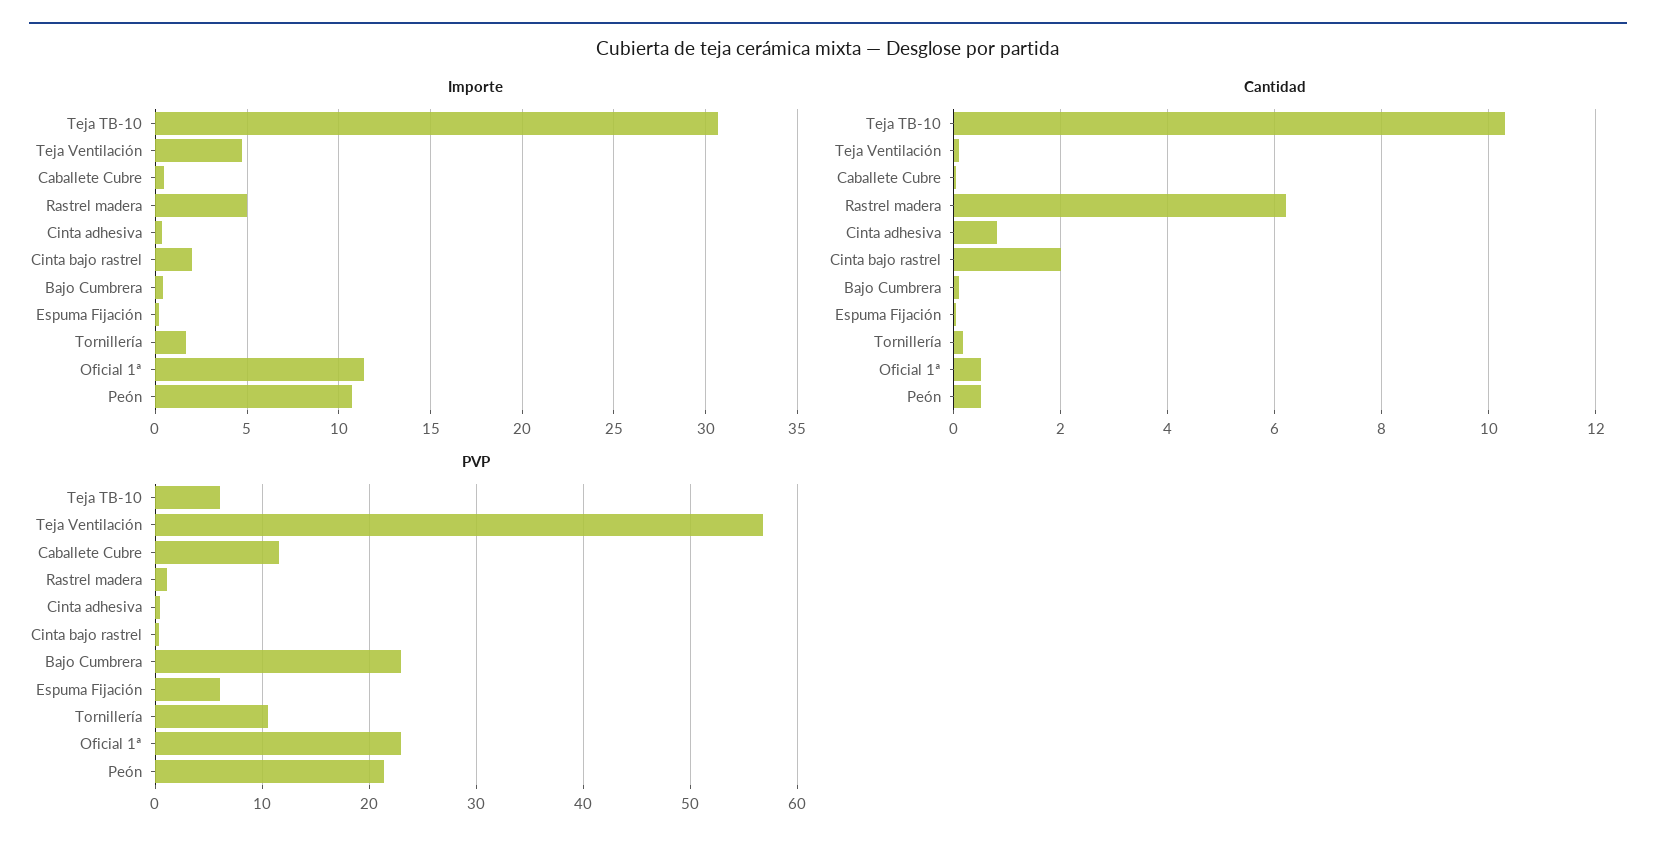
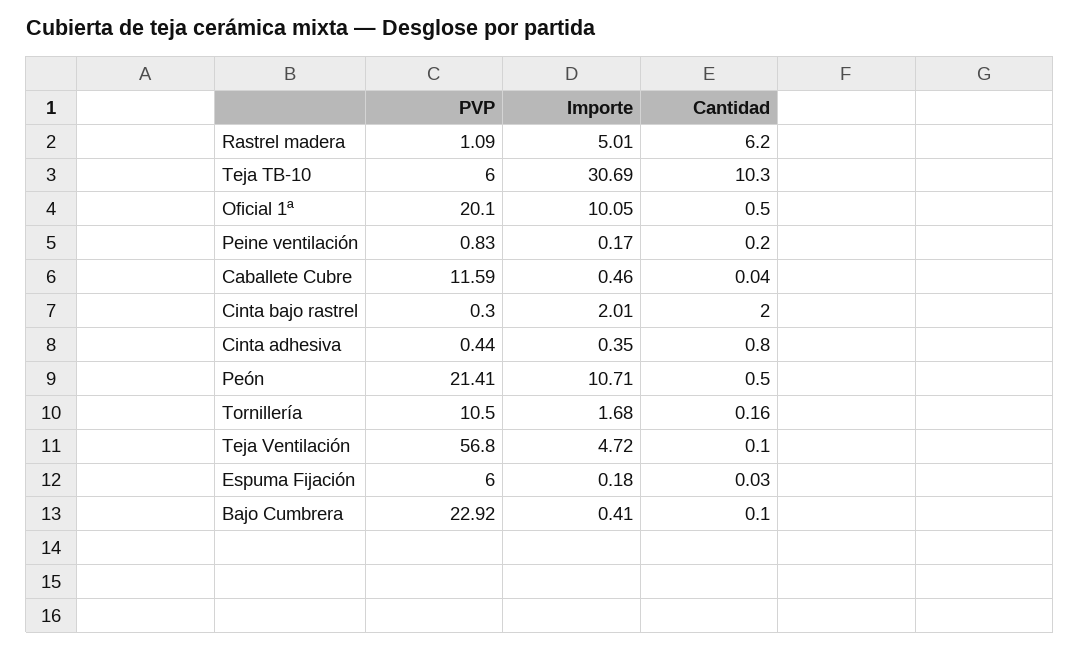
  {
    "Importe": {
      "Teja TB-10": 30.69,
      "Teja Ventilación": 4.72,
      "Caballete Cubre": 0.46,
      "Rastrel madera": 5.01,
      "Cinta adhesiva": 0.35,
      "Cinta bajo rastrel": 2.01,
      "Bajo Cumbrera": 0.41,
      "Espuma Fijación": 0.18,
      "Tornillería": 1.68,
-     "Oficial 1ª": 11.5,
+     "Oficial 1ª": 10.05,
-     "Peón": 10.71
+     "Peón": 10.71,
+     "Peine ventilación": 0.17
    },
    "Cantidad": {
      "Teja TB-10": 10.3,
      "Teja Ventilación": 0.1,
      "Caballete Cubre": 0.04,
      "Rastrel madera": 6.2,
      "Cinta adhesiva": 0.8,
      "Cinta bajo rastrel": 2,
      "Bajo Cumbrera": 0.1,
      "Espuma Fijación": 0.03,
      "Tornillería": 0.16,
      "Oficial 1ª": 0.5,
-     "Peón": 0.5
+     "Peón": 0.5,
+     "Peine ventilación": 0.2
    },
    "PVP": {
      "Teja TB-10": 6,
      "Teja Ventilación": 56.8,
      "Caballete Cubre": 11.59,
      "Rastrel madera": 1.09,
      "Cinta adhesiva": 0.44,
      "Cinta bajo rastrel": 0.3,
      "Bajo Cumbrera": 22.92,
      "Espuma Fijación": 6,
      "Tornillería": 10.5,
-     "Oficial 1ª": 23,
+     "Oficial 1ª": 20.1,
-     "Peón": 21.41
+     "Peón": 21.41,
+     "Peine ventilación": 0.83
    }
  }

